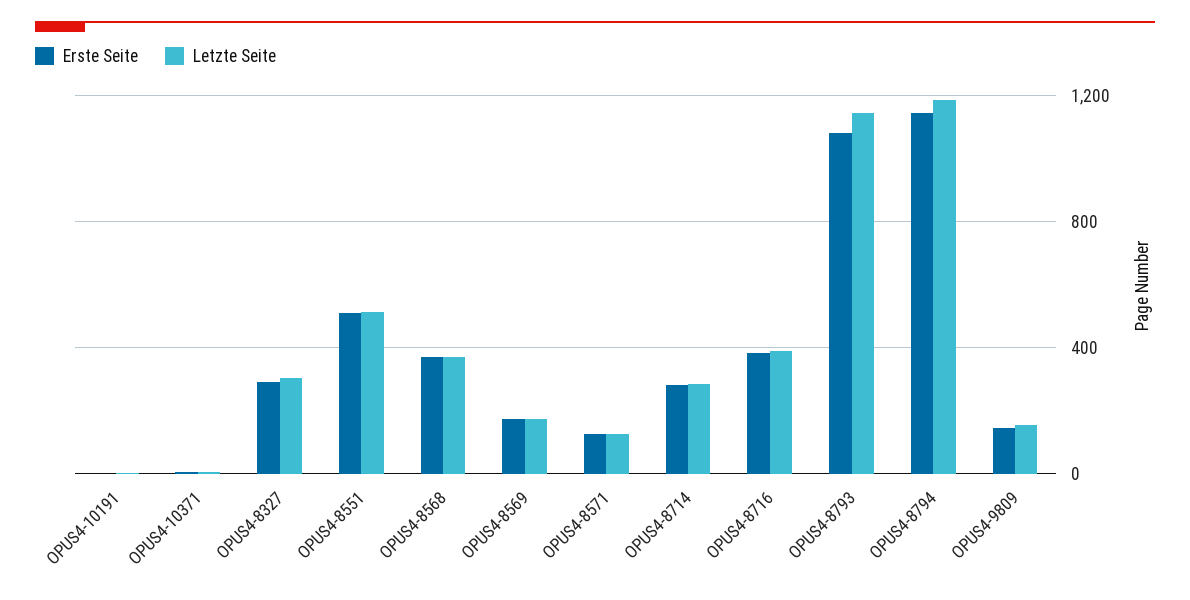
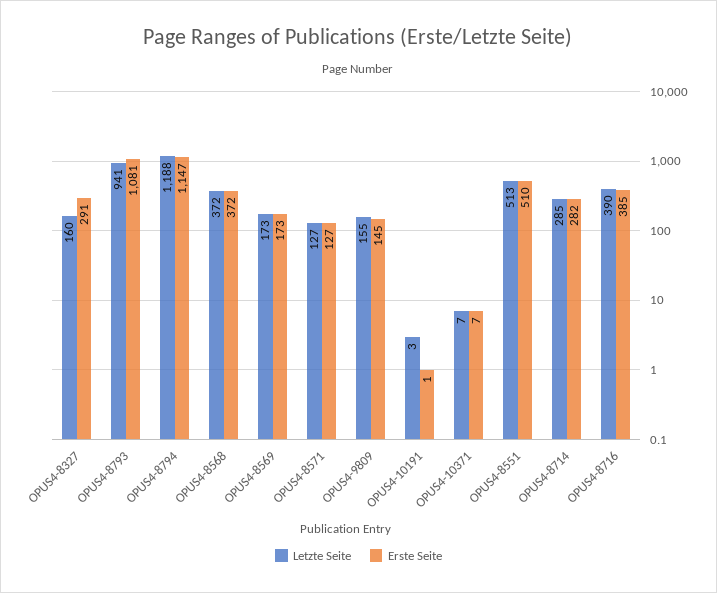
  {
    "Erste Seite": {
      "OPUS4-10191": 1,
      "OPUS4-10371": 7,
      "OPUS4-8327": 291,
      "OPUS4-8551": 510,
      "OPUS4-8568": 372,
      "OPUS4-8569": 173,
      "OPUS4-8571": 127,
      "OPUS4-8714": 282,
      "OPUS4-8716": 385,
      "OPUS4-8793": 1081,
      "OPUS4-8794": 1147,
      "OPUS4-9809": 145
    },
    "Letzte Seite": {
      "OPUS4-10191": 3,
      "OPUS4-10371": 7,
-     "OPUS4-8327": 300,
+     "OPUS4-8327": 160,
      "OPUS4-8551": 513,
      "OPUS4-8568": 372,
      "OPUS4-8569": 173,
      "OPUS4-8571": 127,
      "OPUS4-8714": 285,
      "OPUS4-8716": 390,
-     "OPUS4-8793": 1150,
+     "OPUS4-8793": 941,
      "OPUS4-8794": 1188,
      "OPUS4-9809": 155
    }
  }

